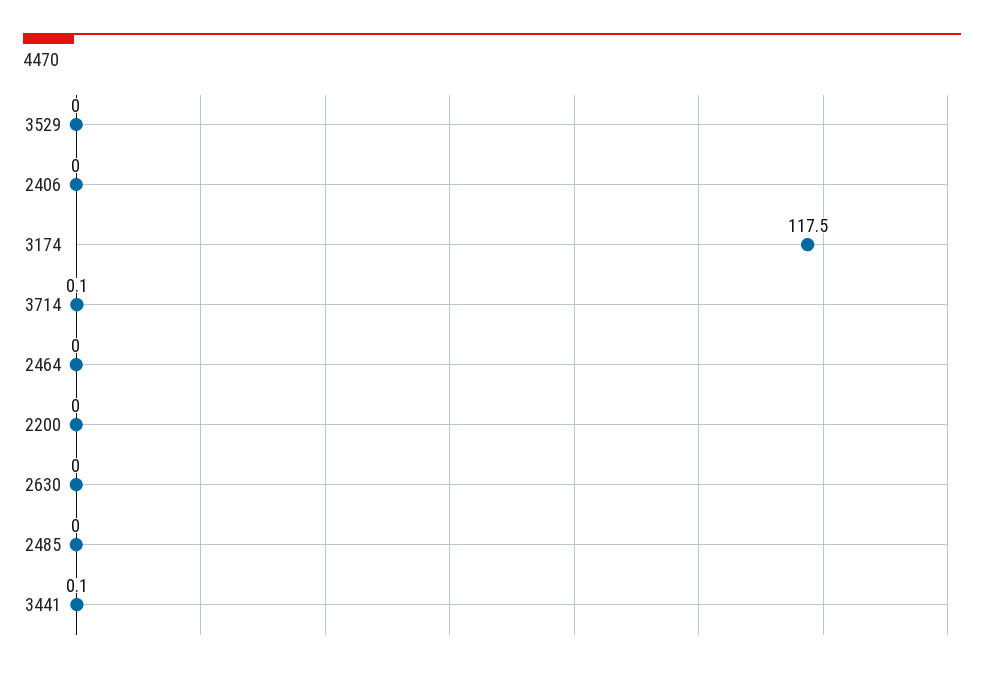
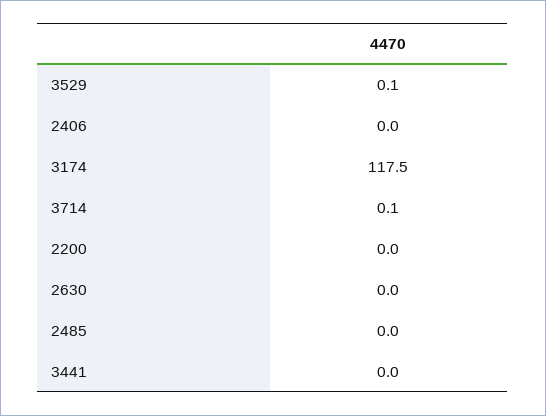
  {
-   "3529": 0,
+   "3529": 0.1,
    "2406": 0,
    "3174": 117.5,
    "3714": 0.1,
-   "2464": 0,
    "2200": 0,
    "2630": 0,
    "2485": 0,
-   "3441": 0.1
+   "3441": 0
  }

